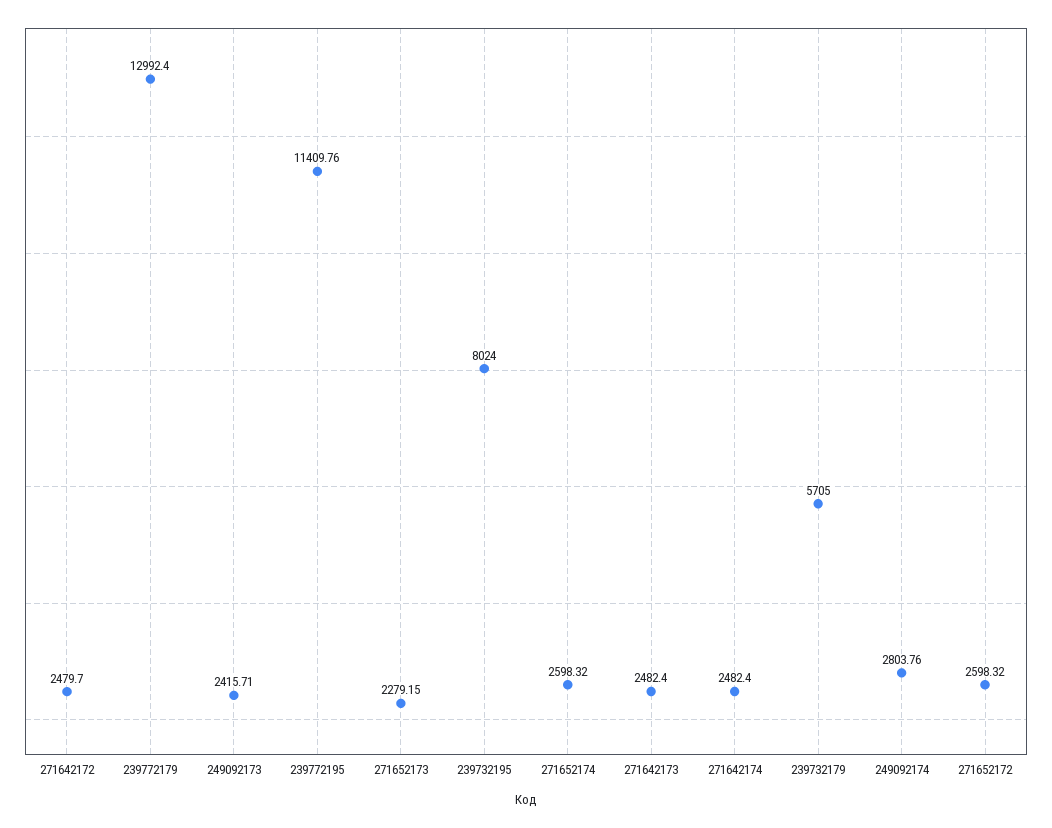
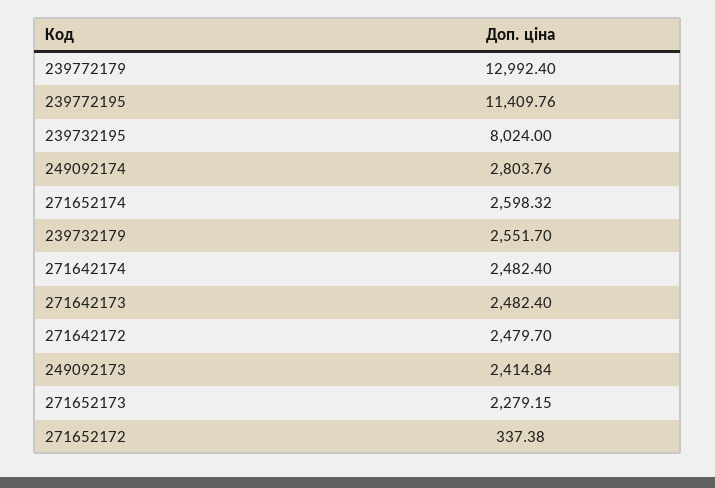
  {
    "271642172": 2479.7,
    "239772179": 12992.4,
-   "249092173": 2415.71,
+   "249092173": 2414.84,
    "239772195": 11409.76,
    "271652173": 2279.15,
    "239732195": 8024,
    "271652174": 2598.32,
    "271642173": 2482.4,
    "271642174": 2482.4,
-   "239732179": 5705,
+   "239732179": 2551.7,
    "249092174": 2803.76,
-   "271652172": 2598.32
+   "271652172": 337.38
  }

